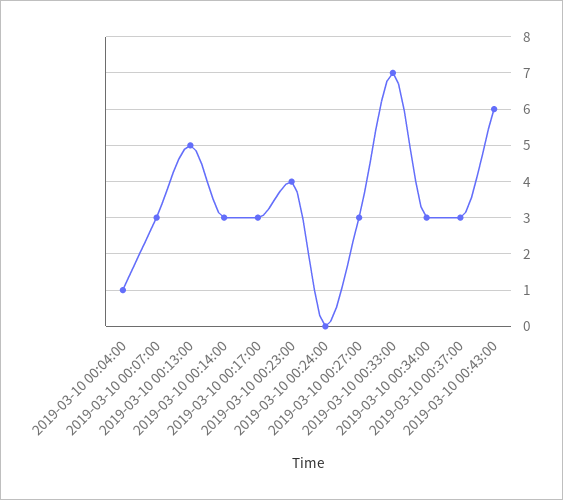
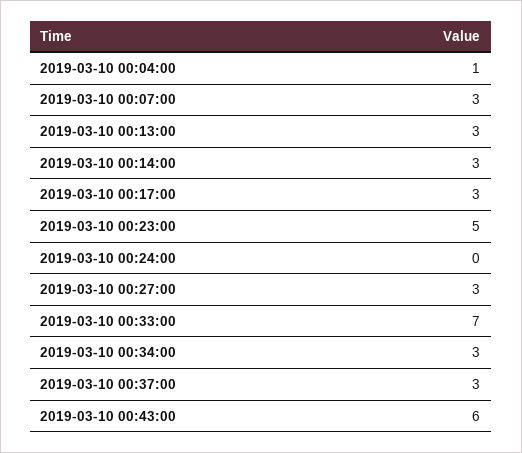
  {
    "2019-03-10 00:04:00": 1,
    "2019-03-10 00:07:00": 3,
-   "2019-03-10 00:13:00": 5,
+   "2019-03-10 00:13:00": 3,
    "2019-03-10 00:14:00": 3,
    "2019-03-10 00:17:00": 3,
-   "2019-03-10 00:23:00": 4,
+   "2019-03-10 00:23:00": 5,
    "2019-03-10 00:24:00": 0,
    "2019-03-10 00:27:00": 3,
    "2019-03-10 00:33:00": 7,
    "2019-03-10 00:34:00": 3,
    "2019-03-10 00:37:00": 3,
    "2019-03-10 00:43:00": 6
  }

